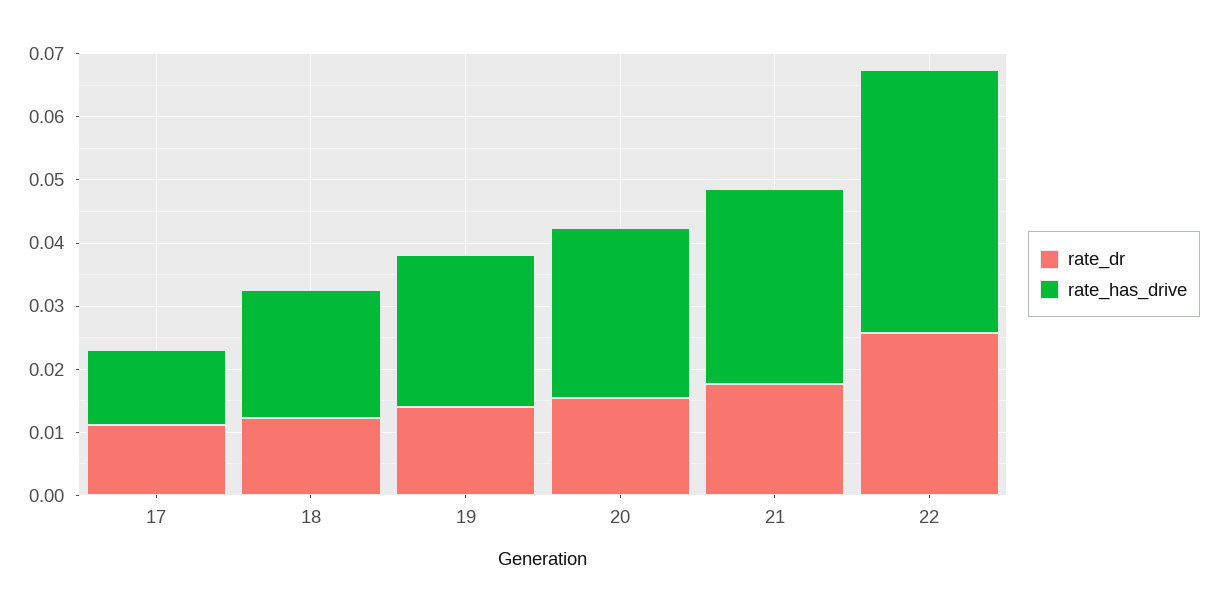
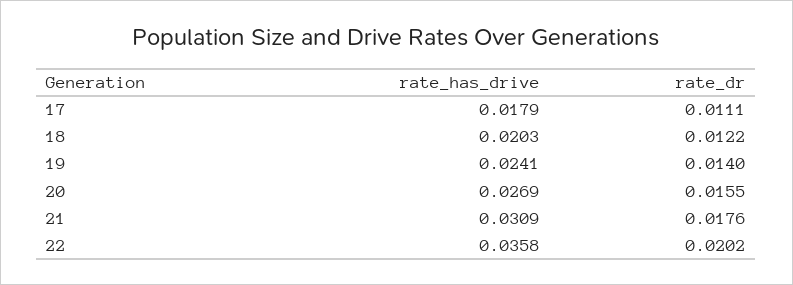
  {
    "rate_dr": {
      "17": 0.0111,
      "18": 0.0122,
      "19": 0.014,
      "20": 0.0155,
      "21": 0.0176,
-     "22": 0.026
+     "22": 0.0202
    },
    "rate_has_drive": {
-     "17": 0.012,
+     "17": 0.0179,
      "18": 0.0203,
      "19": 0.0241,
      "20": 0.0269,
      "21": 0.0309,
-     "22": 0.042
+     "22": 0.0358
    }
  }

